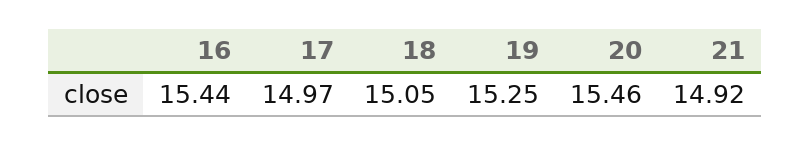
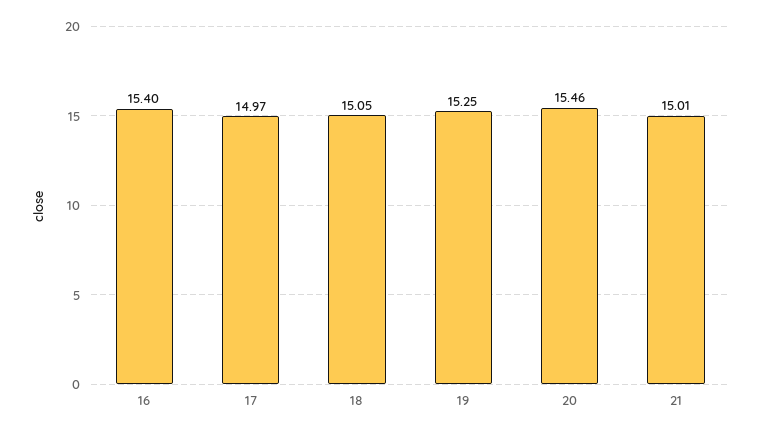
  {
-   "16": 15.44,
+   "16": 15.4,
    "17": 14.97,
    "18": 15.05,
    "19": 15.25,
    "20": 15.46,
-   "21": 14.92
+   "21": 15.01
  }

